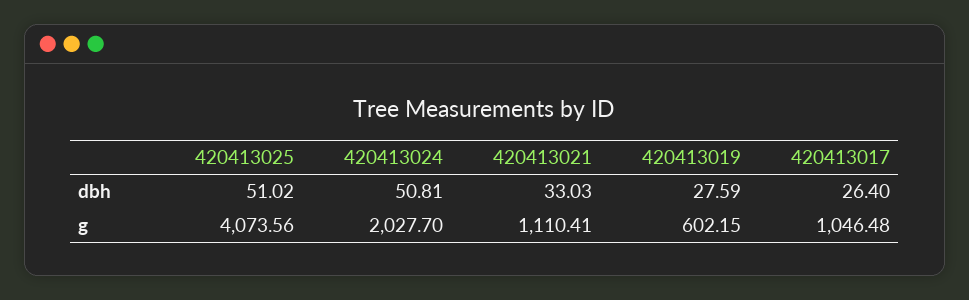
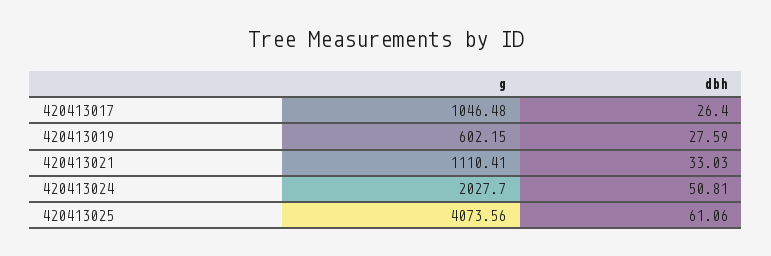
  {
    "420413025": {
-     "dbh": 51.02,
+     "dbh": 61.06,
      "g": 4073.56
    },
    "420413024": {
      "dbh": 50.81,
      "g": 2027.7
    },
    "420413021": {
      "dbh": 33.03,
      "g": 1110.41
    },
    "420413019": {
      "dbh": 27.59,
      "g": 602.15
    },
    "420413017": {
      "dbh": 26.4,
      "g": 1046.48
    }
  }

